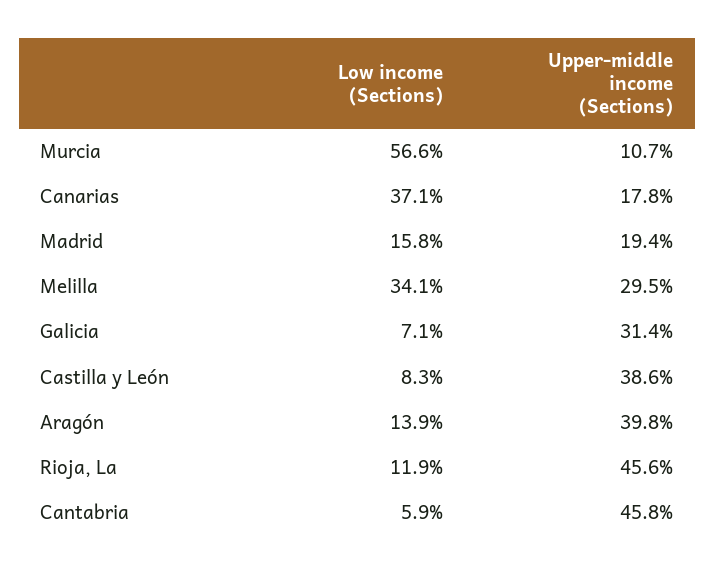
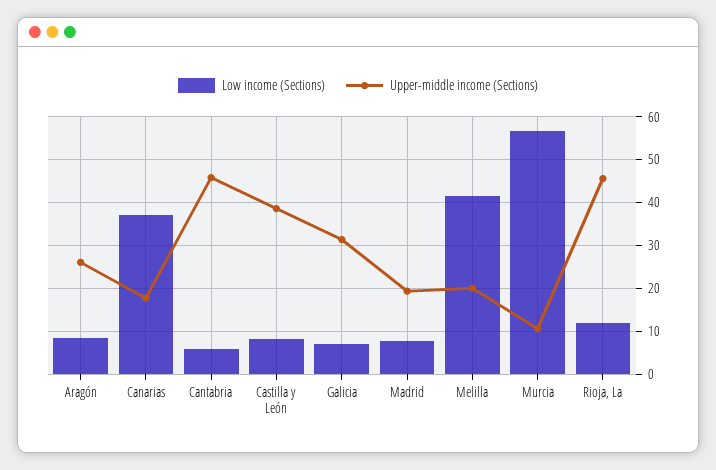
  {
    "Low income (Sections)": {
      "Murcia": 56.6,
      "Canarias": 37.1,
-     "Madrid": 15.8,
+     "Madrid": 8,
-     "Melilla": 34.1,
+     "Melilla": 42,
      "Galicia": 7.1,
      "Castilla y León": 8.3,
-     "Aragón": 13.9,
+     "Aragón": 8,
      "Rioja, La": 11.9,
      "Cantabria": 5.9
    },
    "Upper-middle income (Sections)": {
      "Murcia": 10.7,
      "Canarias": 17.8,
      "Madrid": 19.4,
-     "Melilla": 29.5,
+     "Melilla": 20,
      "Galicia": 31.4,
      "Castilla y León": 38.6,
-     "Aragón": 39.8,
+     "Aragón": 26,
      "Rioja, La": 45.6,
      "Cantabria": 45.8
    }
  }

